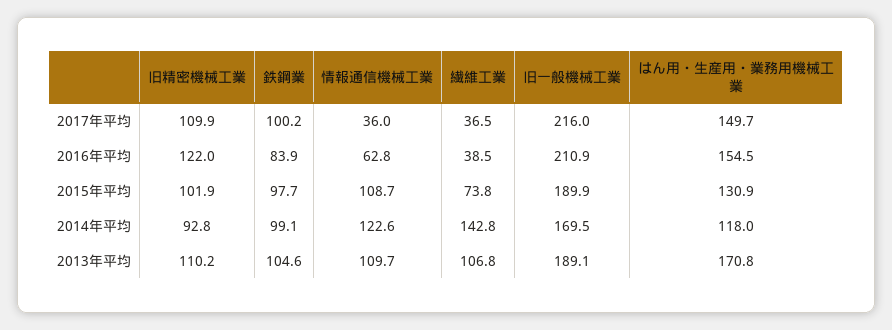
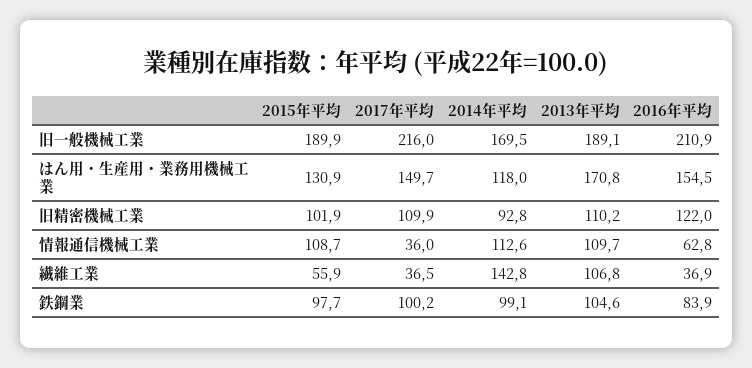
  {
    "旧精密機械工業": {
      "2017年平均": 109.9,
      "2016年平均": 122,
      "2015年平均": 101.9,
      "2014年平均": 92.8,
      "2013年平均": 110.2
    },
    "鉄鋼業": {
      "2017年平均": 100.2,
      "2016年平均": 83.9,
      "2015年平均": 97.7,
      "2014年平均": 99.1,
      "2013年平均": 104.6
    },
    "情報通信機械工業": {
      "2017年平均": 36,
      "2016年平均": 62.8,
      "2015年平均": 108.7,
-     "2014年平均": 122.6,
+     "2014年平均": 112.6,
      "2013年平均": 109.7
    },
    "繊維工業": {
      "2017年平均": 36.5,
-     "2016年平均": 38.5,
+     "2016年平均": 36.9,
-     "2015年平均": 73.8,
+     "2015年平均": 55.9,
      "2014年平均": 142.8,
      "2013年平均": 106.8
    },
    "旧一般機械工業": {
      "2017年平均": 216,
      "2016年平均": 210.9,
      "2015年平均": 189.9,
      "2014年平均": 169.5,
      "2013年平均": 189.1
    },
    "はん用・生産用・業務用機械工業": {
      "2017年平均": 149.7,
      "2016年平均": 154.5,
      "2015年平均": 130.9,
      "2014年平均": 118,
      "2013年平均": 170.8
    }
  }

